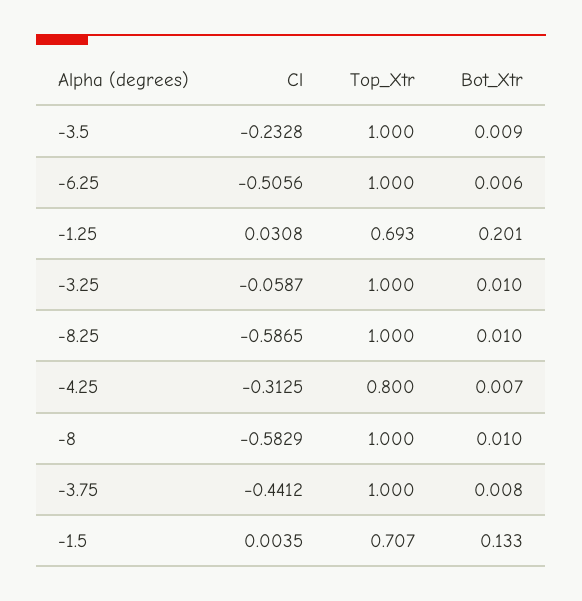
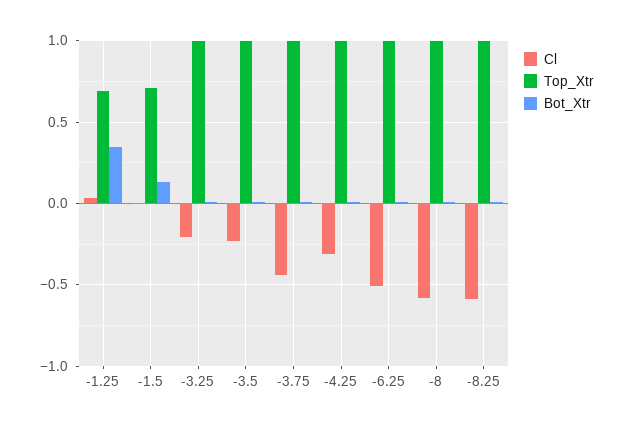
  {
    "Cl": {
      "-3.5": -0.2328,
      "-6.25": -0.5056,
      "-1.25": 0.0308,
-     "-3.25": -0.0587,
+     "-3.25": -0.2,
      "-8.25": -0.5865,
      "-4.25": -0.3125,
      "-8": -0.5829,
      "-3.75": -0.4412,
      "-1.5": 0.0035
    },
    "Top_Xtr": {
      "-3.5": 1,
      "-6.25": 1,
      "-1.25": 0.693,
      "-3.25": 1,
      "-8.25": 1,
-     "-4.25": 0.8,
+     "-4.25": 1,
      "-8": 1,
      "-3.75": 1,
      "-1.5": 0.707
    },
    "Bot_Xtr": {
      "-3.5": 0.009,
      "-6.25": 0.006,
-     "-1.25": 0.201,
+     "-1.25": 0.35,
      "-3.25": 0.01,
      "-8.25": 0.01,
      "-4.25": 0.007,
      "-8": 0.01,
      "-3.75": 0.008,
      "-1.5": 0.133
    }
  }

